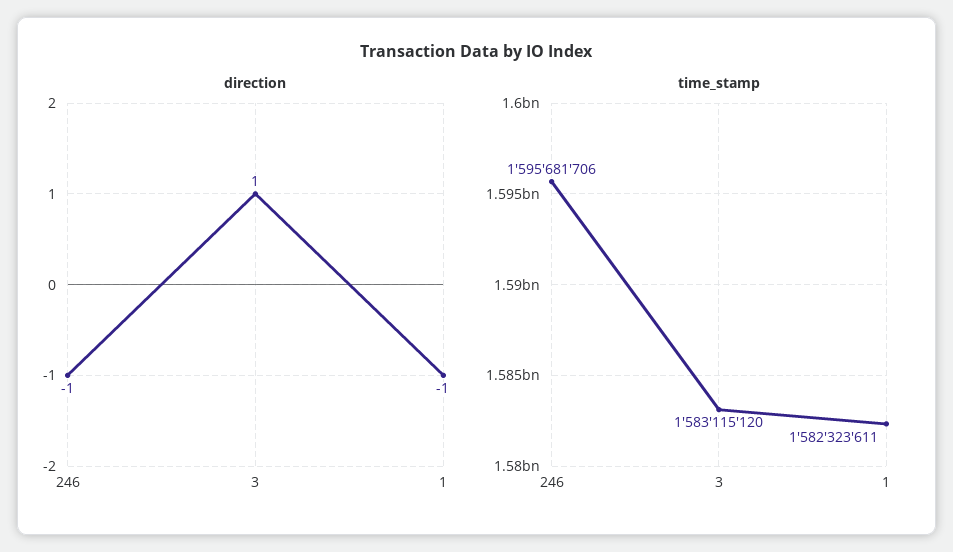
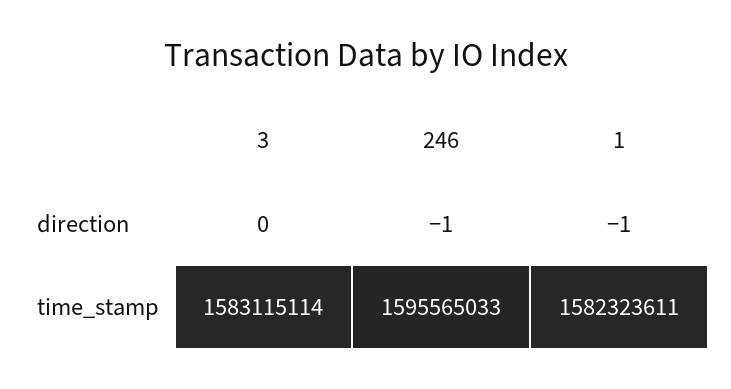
  {
    "direction": {
      "246": -1,
-     "3": 1,
+     "3": 0,
      "1": -1
    },
    "time_stamp": {
-     "246": 1595681706,
+     "246": 1595565033,
-     "3": 1583115120,
+     "3": 1583115114,
      "1": 1582323611
    }
  }

